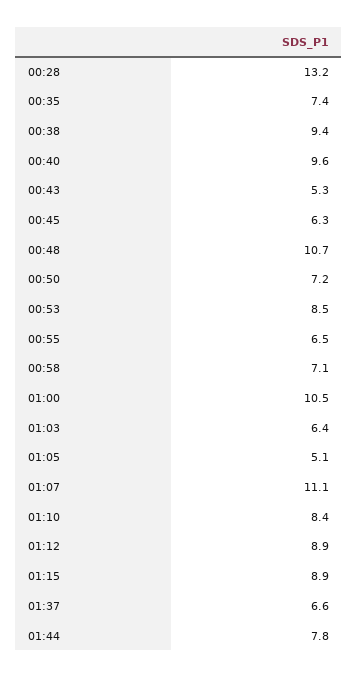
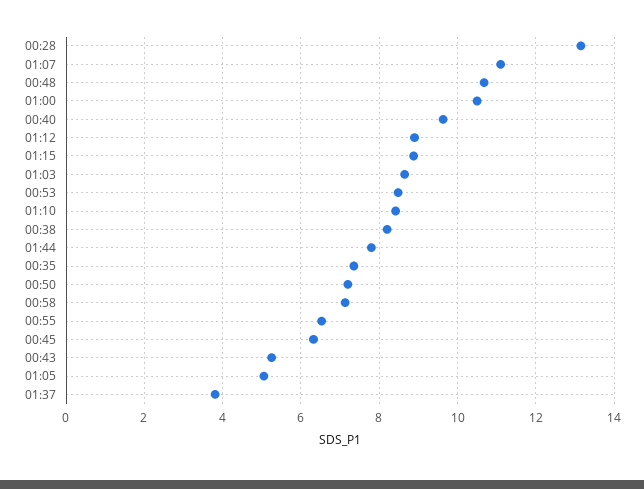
  {
    "00:28": 13.2,
    "00:35": 7.4,
-   "00:38": 9.4,
+   "00:38": 8.2,
    "00:40": 9.6,
    "00:43": 5.3,
    "00:45": 6.3,
    "00:48": 10.7,
    "00:50": 7.2,
    "00:53": 8.5,
    "00:55": 6.5,
    "00:58": 7.1,
    "01:00": 10.5,
-   "01:03": 6.4,
+   "01:03": 8.6,
    "01:05": 5.1,
    "01:07": 11.1,
    "01:10": 8.4,
    "01:12": 8.9,
    "01:15": 8.9,
-   "01:37": 6.6,
+   "01:37": 3.8,
    "01:44": 7.8
  }

